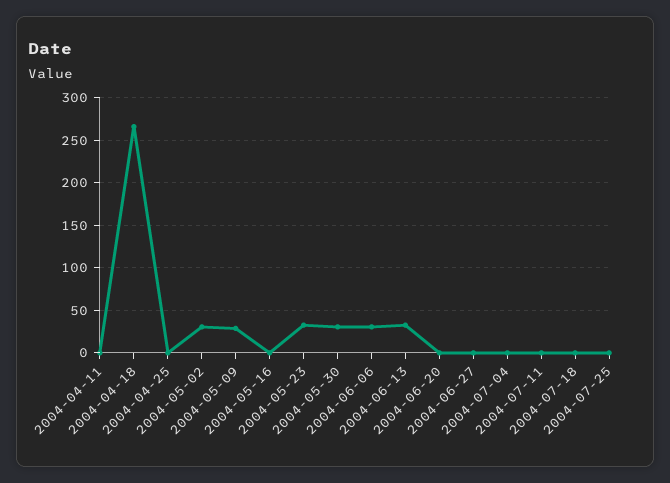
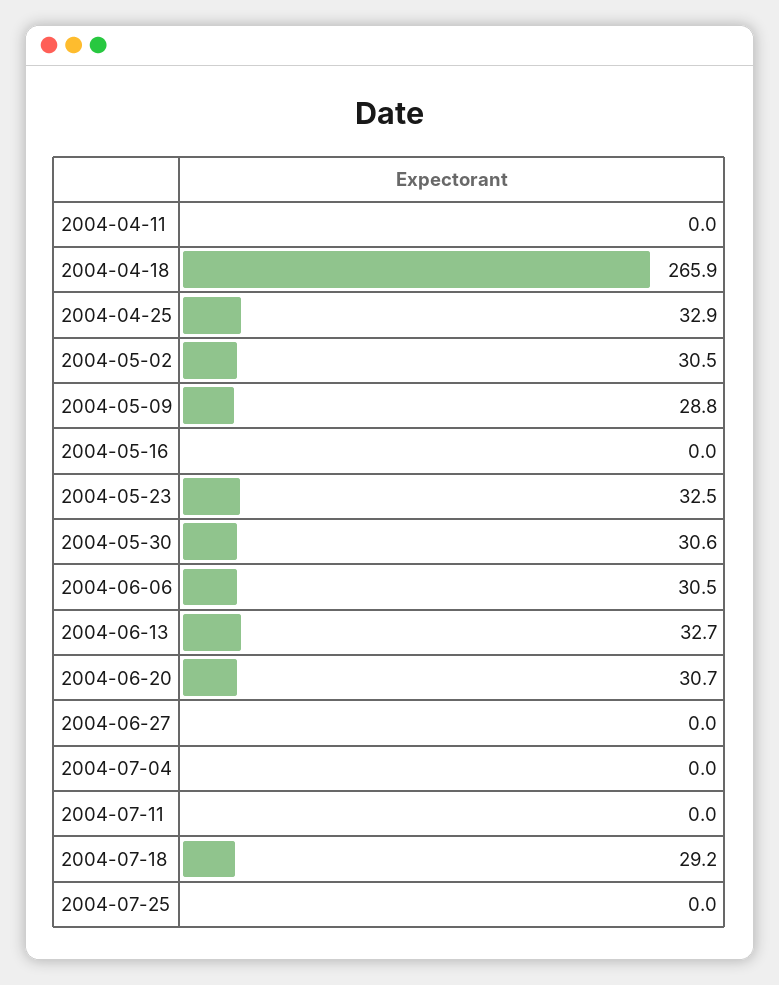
  {
    "2004-04-11": 0,
    "2004-04-18": 265.9,
-   "2004-04-25": 0,
+   "2004-04-25": 32.9,
    "2004-05-02": 30.5,
    "2004-05-09": 28.8,
    "2004-05-16": 0,
    "2004-05-23": 32.5,
    "2004-05-30": 30.6,
    "2004-06-06": 30.5,
    "2004-06-13": 32.7,
-   "2004-06-20": 0,
+   "2004-06-20": 30.7,
    "2004-06-27": 0,
    "2004-07-04": 0,
    "2004-07-11": 0,
-   "2004-07-18": 0,
+   "2004-07-18": 29.2,
    "2004-07-25": 0
  }

